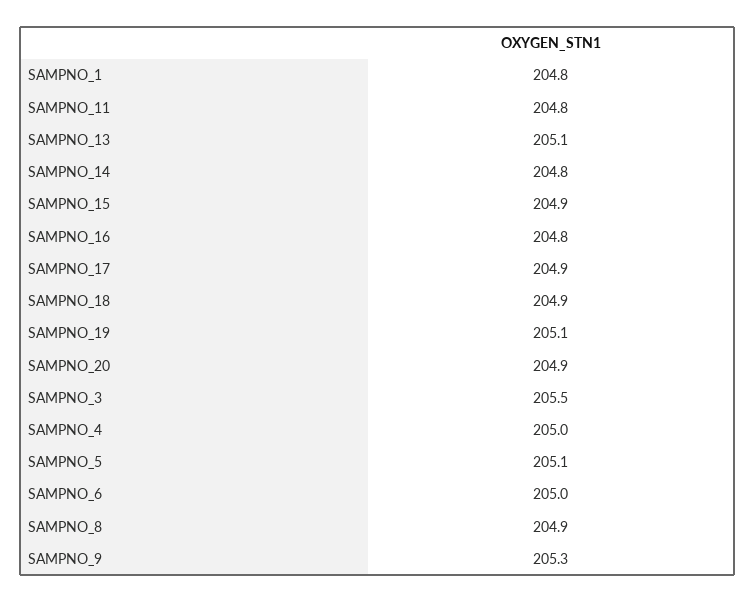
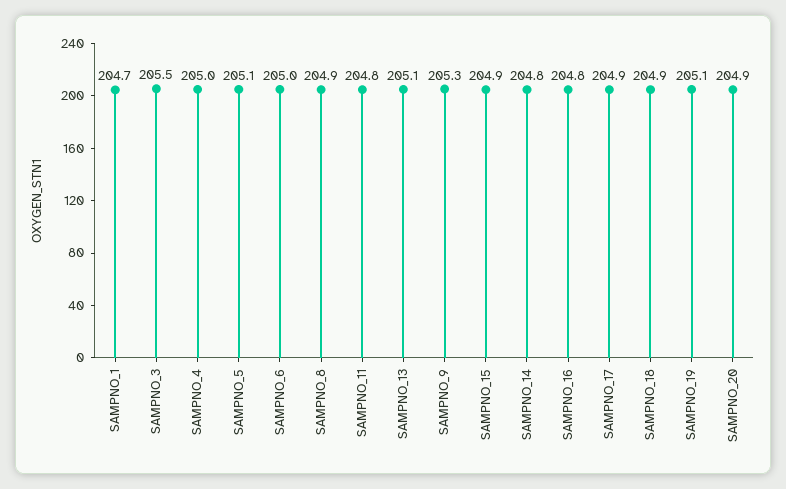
  {
-   "SAMPNO_1": 204.8,
+   "SAMPNO_1": 204.7,
    "SAMPNO_11": 204.8,
    "SAMPNO_13": 205.1,
    "SAMPNO_14": 204.8,
    "SAMPNO_15": 204.9,
    "SAMPNO_16": 204.8,
    "SAMPNO_17": 204.9,
    "SAMPNO_18": 204.9,
    "SAMPNO_19": 205.1,
    "SAMPNO_20": 204.9,
    "SAMPNO_3": 205.5,
    "SAMPNO_4": 205,
    "SAMPNO_5": 205.1,
    "SAMPNO_6": 205,
    "SAMPNO_8": 204.9,
    "SAMPNO_9": 205.3
  }

